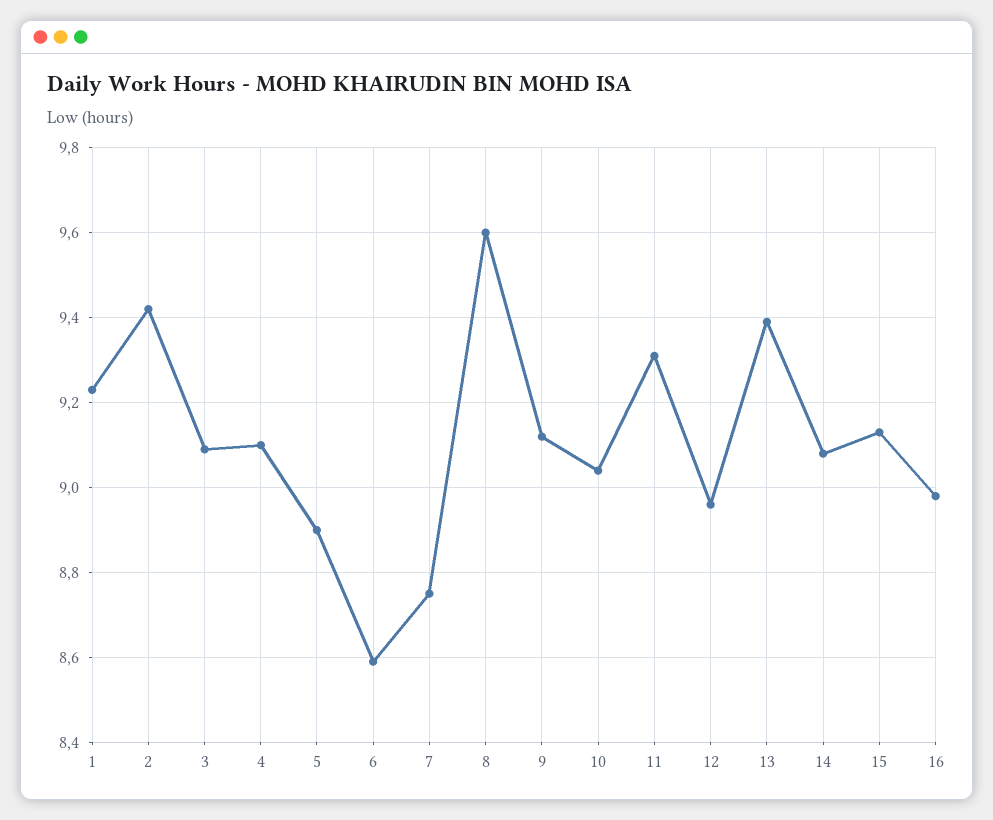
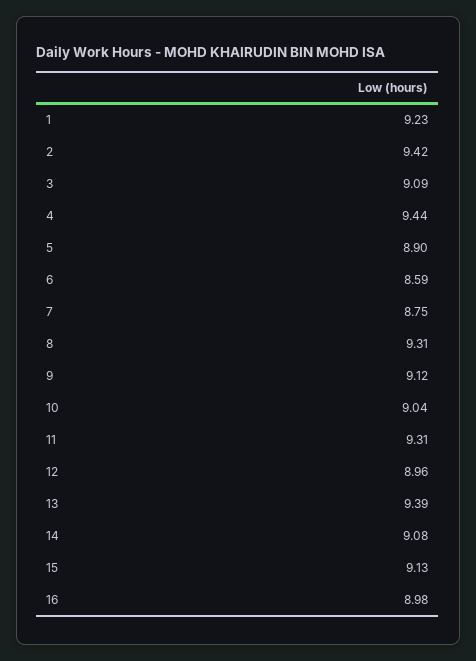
  {
    "1": 9.23,
    "2": 9.42,
    "3": 9.09,
-   "4": 9.1,
+   "4": 9.44,
    "5": 8.9,
    "6": 8.59,
    "7": 8.75,
-   "8": 9.6,
+   "8": 9.31,
    "9": 9.12,
    "10": 9.04,
    "11": 9.31,
    "12": 8.96,
    "13": 9.39,
    "14": 9.08,
    "15": 9.13,
    "16": 8.98
  }

